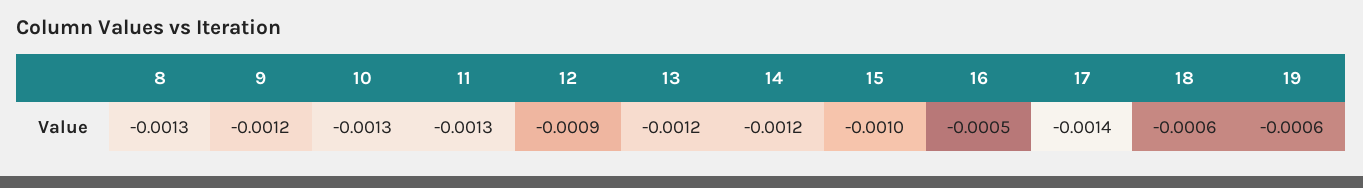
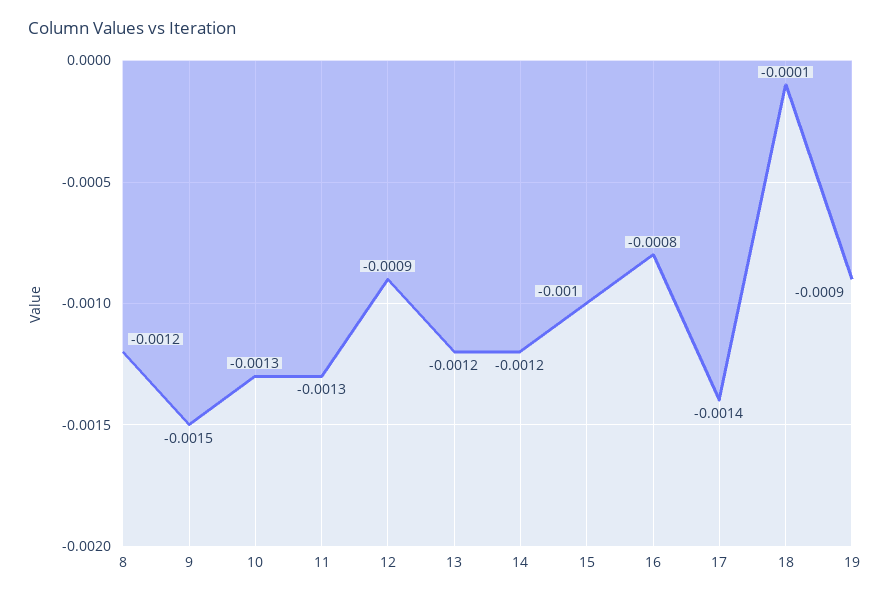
  {
-   "8": -0.0013,
+   "8": -0.0012,
-   "9": -0.0012,
+   "9": -0.0015,
    "10": -0.0013,
    "11": -0.0013,
    "12": -0.0009,
    "13": -0.0012,
    "14": -0.0012,
    "15": -0.001,
-   "16": -0.0005,
+   "16": -0.0008,
    "17": -0.0014,
-   "18": -0.0006,
+   "18": -0.0001,
-   "19": -0.0006
+   "19": -0.0009
  }

